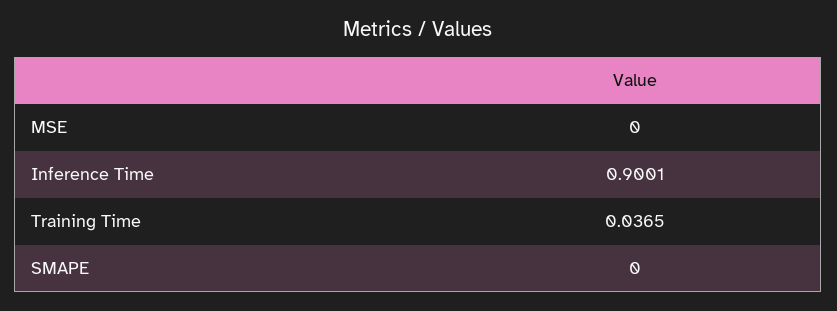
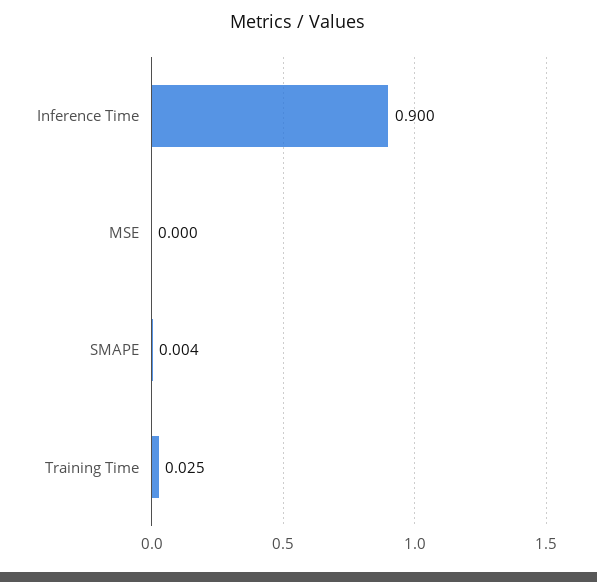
  {
    "MSE": 0,
    "Inference Time": 0.9001,
-   "Training Time": 0.0365,
+   "Training Time": 0.025,
-   "SMAPE": 0
+   "SMAPE": 0.004
  }

